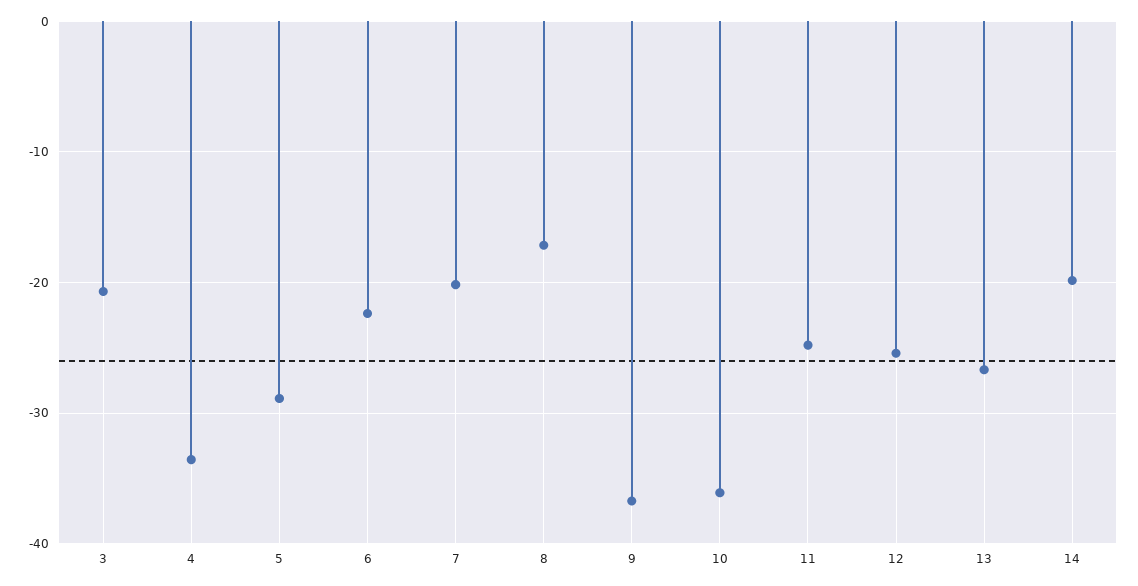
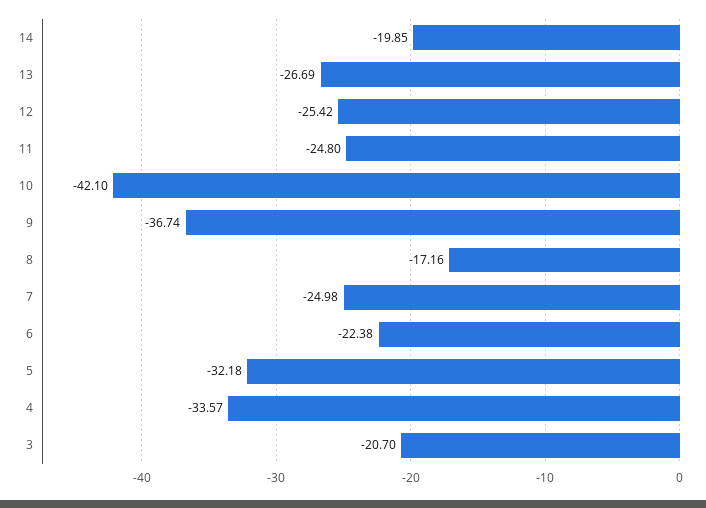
  {
    "3": -20.7,
    "4": -33.57,
-   "5": -29,
+   "5": -32.18,
    "6": -22.38,
-   "7": -20,
+   "7": -24.98,
    "8": -17.16,
    "9": -36.74,
-   "10": -36,
+   "10": -42.1,
    "11": -24.8,
    "12": -25.42,
    "13": -26.69,
    "14": -19.85
  }

